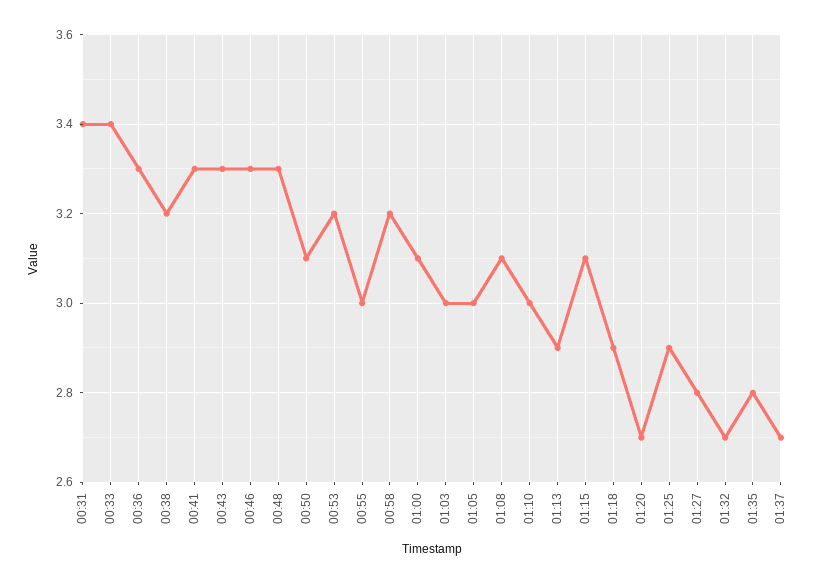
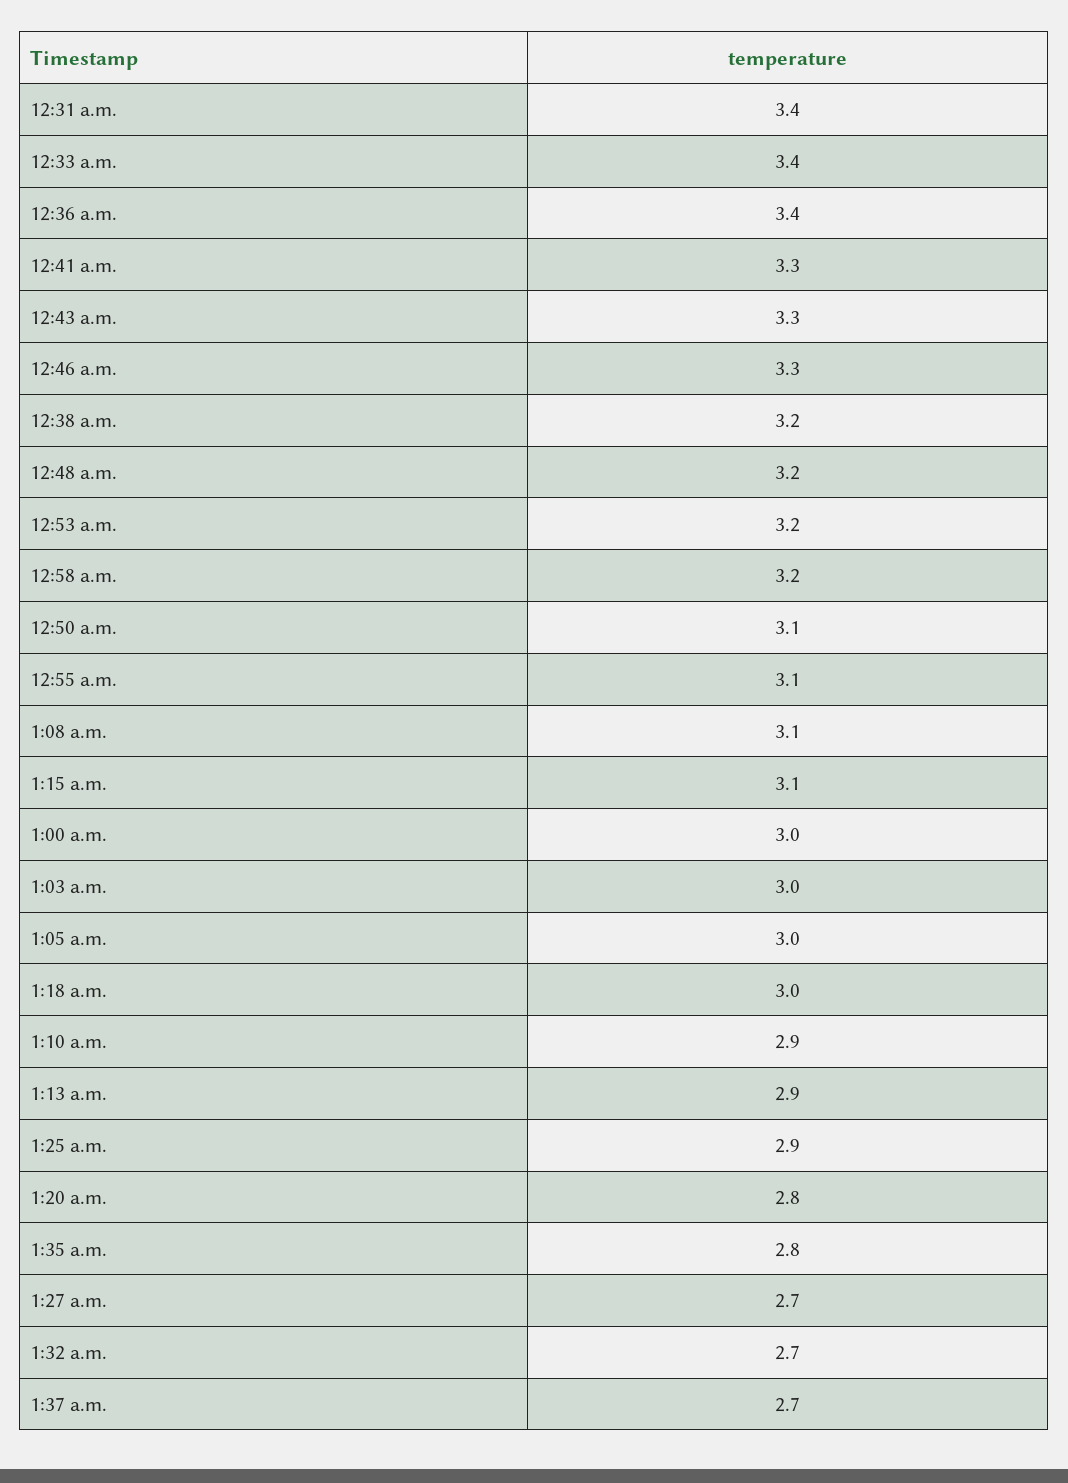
  {
    "00:31": 3.4,
    "00:33": 3.4,
-   "00:36": 3.3,
+   "00:36": 3.4,
    "00:38": 3.2,
    "00:41": 3.3,
    "00:43": 3.3,
    "00:46": 3.3,
-   "00:48": 3.3,
+   "00:48": 3.2,
    "00:50": 3.1,
    "00:53": 3.2,
-   "00:55": 3,
+   "00:55": 3.1,
    "00:58": 3.2,
-   "01:00": 3.1,
+   "01:00": 3,
    "01:03": 3,
    "01:05": 3,
    "01:08": 3.1,
-   "01:10": 3,
+   "01:10": 2.9,
    "01:13": 2.9,
    "01:15": 3.1,
-   "01:18": 2.9,
+   "01:18": 3,
-   "01:20": 2.7,
+   "01:20": 2.8,
    "01:25": 2.9,
-   "01:27": 2.8,
+   "01:27": 2.7,
    "01:32": 2.7,
    "01:35": 2.8,
    "01:37": 2.7
  }

